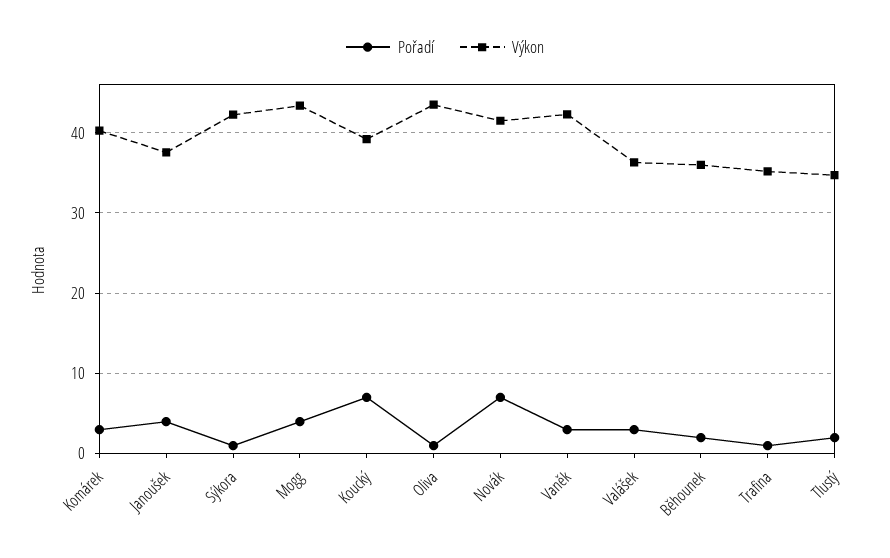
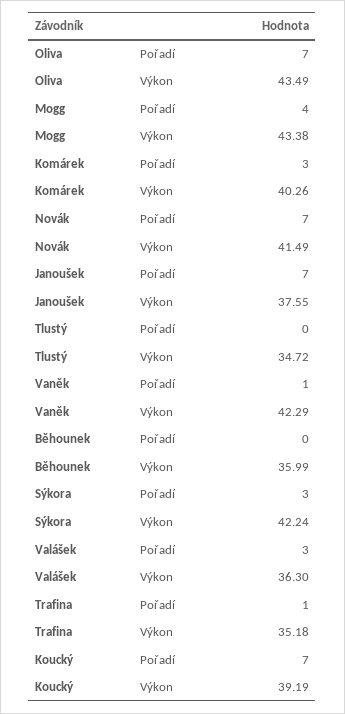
  {
    "Pořadí": {
      "Komárek": 3,
-     "Janoušek": 4,
+     "Janoušek": 7,
-     "Sýkora": 1,
+     "Sýkora": 3,
      "Mogg": 4,
      "Koucký": 7,
-     "Oliva": 1,
+     "Oliva": 7,
      "Novák": 7,
-     "Vaněk": 3,
+     "Vaněk": 1,
      "Valášek": 3,
-     "Běhounek": 2,
+     "Běhounek": 0,
      "Trafina": 1,
-     "Tlustý": 2
+     "Tlustý": 0
    },
    "Výkon": {
      "Komárek": 40.26,
      "Janoušek": 37.55,
      "Sýkora": 42.24,
      "Mogg": 43.38,
      "Koucký": 39.19,
      "Oliva": 43.49,
      "Novák": 41.49,
      "Vaněk": 42.29,
      "Valášek": 36.3,
      "Běhounek": 35.99,
      "Trafina": 35.18,
      "Tlustý": 34.72
    }
  }

